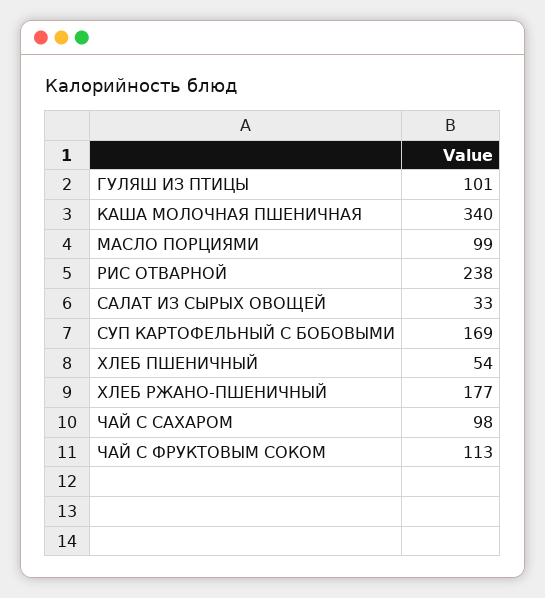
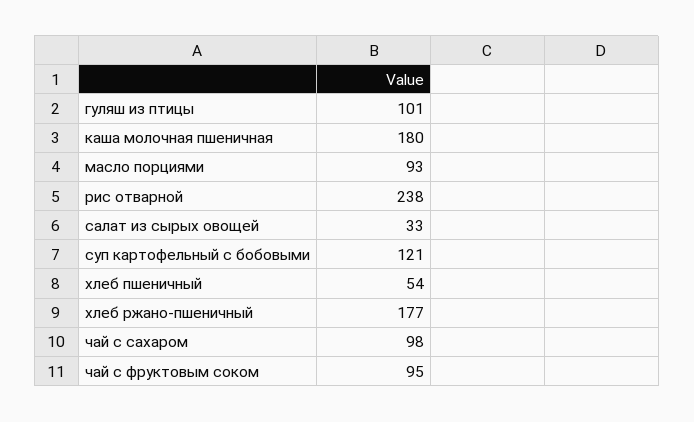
  {
    "ГУЛЯШ ИЗ ПТИЦЫ": 101,
-   "КАША МОЛОЧНАЯ ПШЕНИЧНАЯ": 340,
+   "КАША МОЛОЧНАЯ ПШЕНИЧНАЯ": 180,
-   "МАСЛО ПОРЦИЯМИ": 99,
+   "МАСЛО ПОРЦИЯМИ": 93,
    "РИС ОТВАРНОЙ": 238,
    "САЛАТ ИЗ СЫРЫХ ОВОЩЕЙ": 33,
-   "СУП КАРТОФЕЛЬНЫЙ С БОБОВЫМИ": 169,
+   "СУП КАРТОФЕЛЬНЫЙ С БОБОВЫМИ": 121,
    "ХЛЕБ ПШЕНИЧНЫЙ": 54,
    "ХЛЕБ РЖАНО-ПШЕНИЧНЫЙ": 177,
    "ЧАЙ С САХАРОМ": 98,
-   "ЧАЙ С ФРУКТОВЫМ СОКОМ": 113
+   "ЧАЙ С ФРУКТОВЫМ СОКОМ": 95
  }

